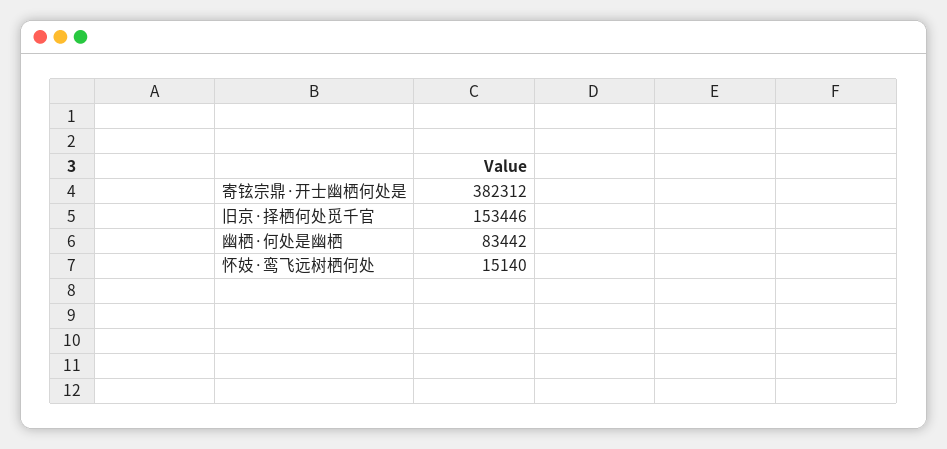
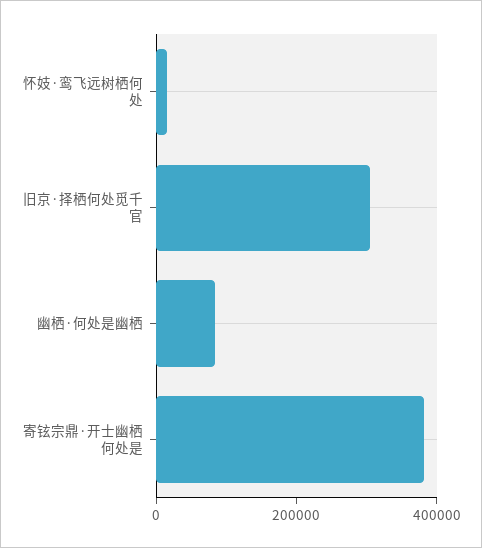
  {
    "寄铉宗鼎·开士幽栖何处是": 382312,
-   "旧京·择栖何处觅千官": 153446,
+   "旧京·择栖何处觅千官": 300000,
    "幽栖·何处是幽栖": 83442,
    "怀妓·鸾飞远树栖何处": 15140
  }

